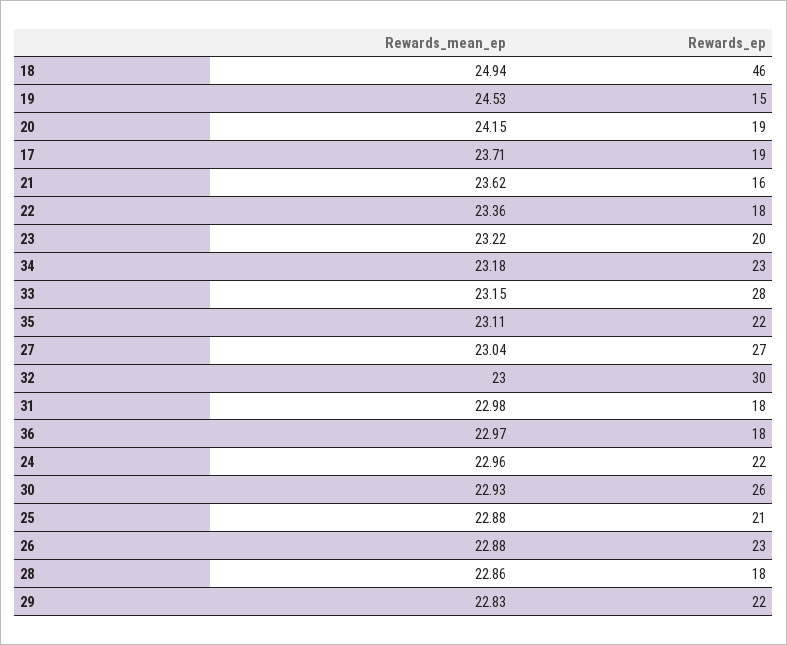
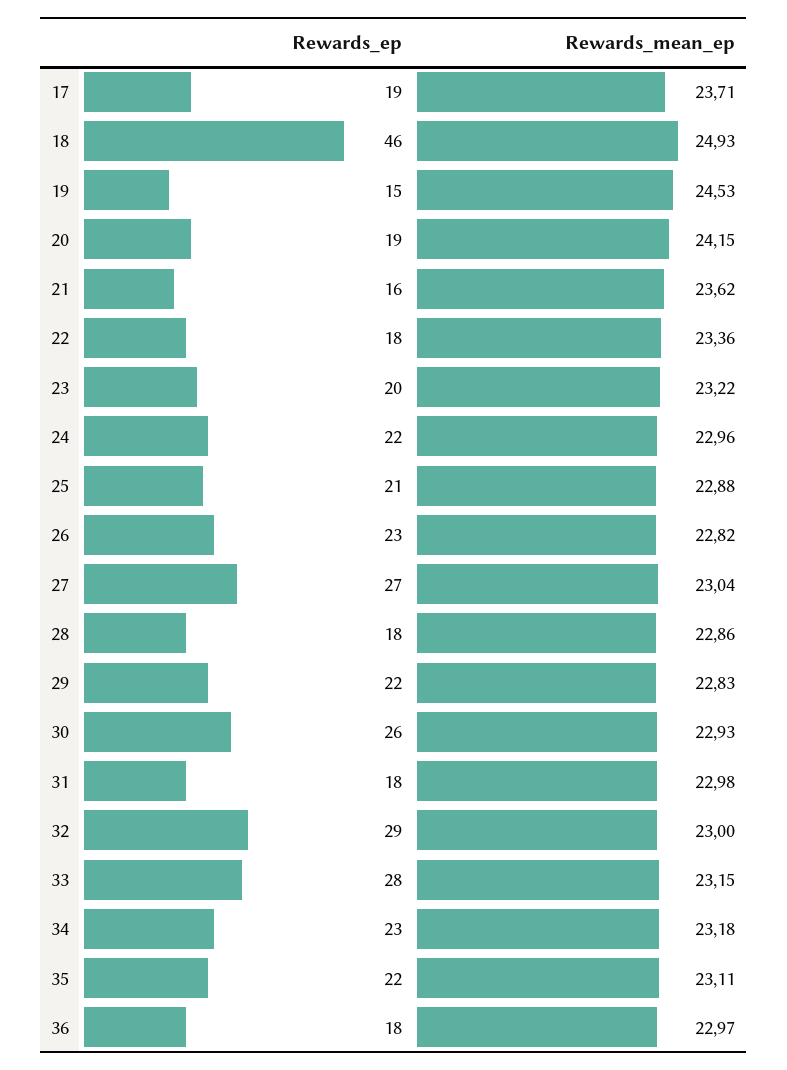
  {
    "Rewards_mean_ep": {
-     "18": 24.94,
+     "18": 24.93,
      "19": 24.53,
      "20": 24.15,
      "17": 23.71,
      "21": 23.62,
      "22": 23.36,
      "23": 23.22,
      "34": 23.18,
      "33": 23.15,
      "35": 23.11,
      "27": 23.04,
      "32": 23,
      "31": 22.98,
      "36": 22.97,
      "24": 22.96,
      "30": 22.93,
      "25": 22.88,
-     "26": 22.88,
+     "26": 22.82,
      "28": 22.86,
      "29": 22.83
    },
    "Rewards_ep": {
      "18": 46,
      "19": 15,
      "20": 19,
      "17": 19,
      "21": 16,
      "22": 18,
      "23": 20,
      "34": 23,
      "33": 28,
      "35": 22,
      "27": 27,
-     "32": 30,
+     "32": 29,
      "31": 18,
      "36": 18,
      "24": 22,
      "30": 26,
      "25": 21,
      "26": 23,
      "28": 18,
      "29": 22
    }
  }

